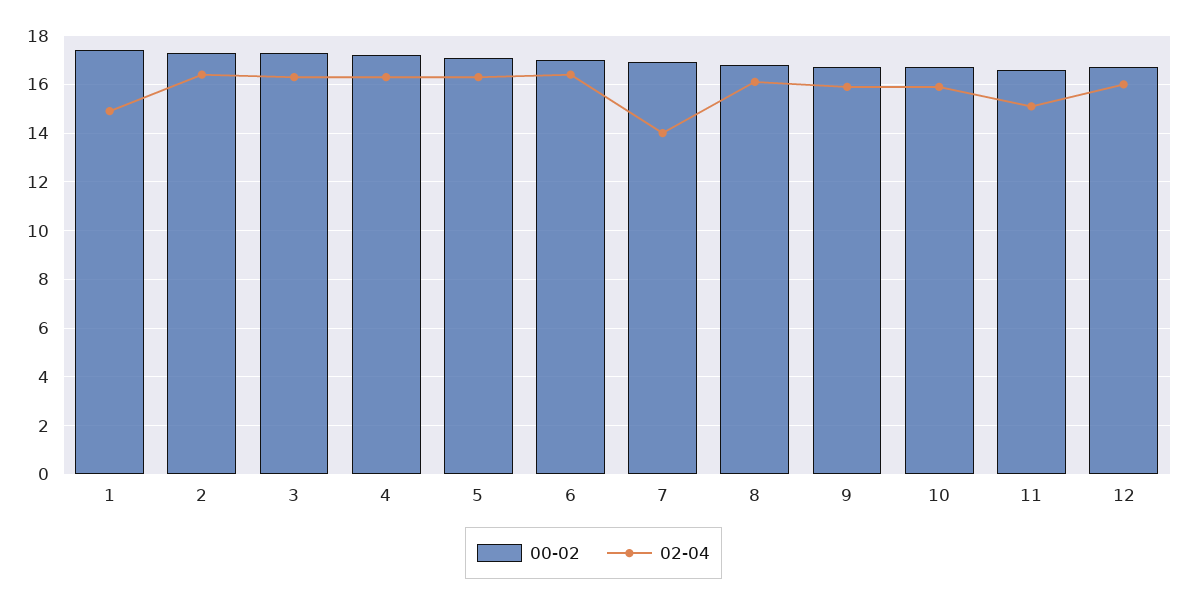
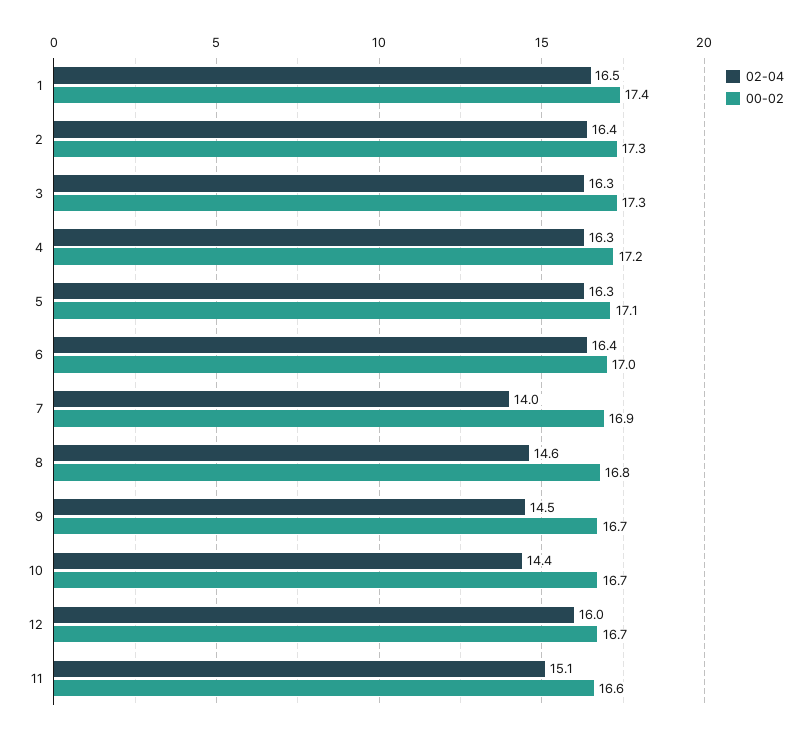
  {
    "00-02": {
      "1": 17.4,
      "2": 17.3,
      "3": 17.3,
      "4": 17.2,
      "5": 17.1,
      "6": 17,
      "7": 16.9,
      "8": 16.8,
      "9": 16.7,
      "10": 16.7,
      "11": 16.6,
      "12": 16.7
    },
    "02-04": {
-     "1": 15,
+     "1": 16.5,
      "2": 16.4,
      "3": 16.3,
      "4": 16.3,
      "5": 16.3,
      "6": 16.4,
      "7": 14,
-     "8": 16,
+     "8": 14.6,
-     "9": 16,
+     "9": 14.5,
-     "10": 16,
+     "10": 14.4,
      "11": 15.1,
      "12": 16
    }
  }

